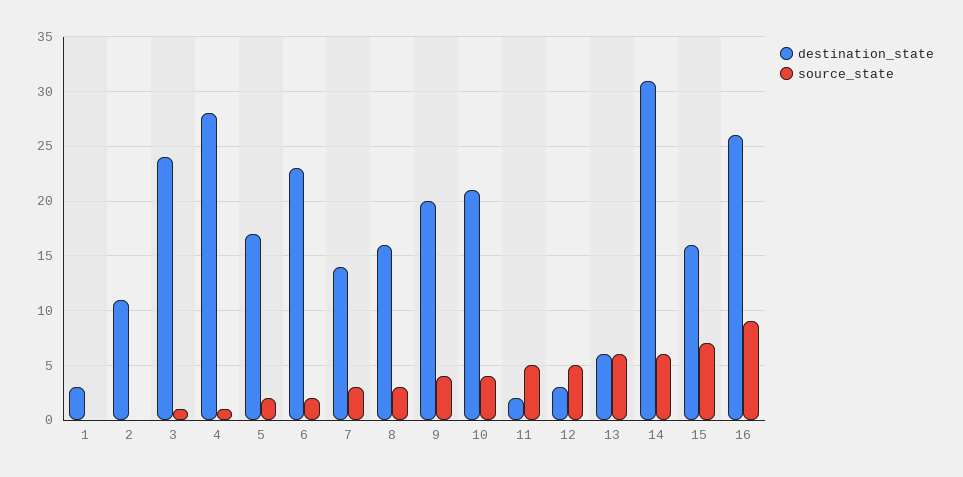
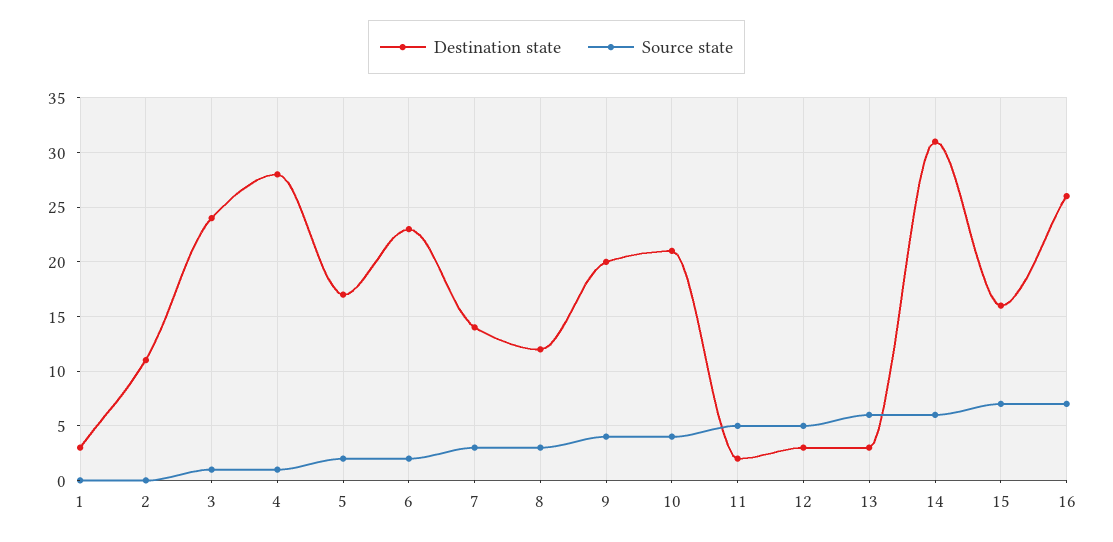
  {
    "destination_state": {
      "1": 3,
      "2": 11,
      "3": 24,
      "4": 28,
      "5": 17,
      "6": 23,
      "7": 14,
-     "8": 16,
+     "8": 12,
      "9": 20,
      "10": 21,
      "11": 2,
      "12": 3,
-     "13": 6,
+     "13": 3,
      "14": 31,
      "15": 16,
      "16": 26
    },
    "source_state": {
      "1": 0,
      "2": 0,
      "3": 1,
      "4": 1,
      "5": 2,
      "6": 2,
      "7": 3,
      "8": 3,
      "9": 4,
      "10": 4,
      "11": 5,
      "12": 5,
      "13": 6,
      "14": 6,
      "15": 7,
-     "16": 9
+     "16": 7
    }
  }

